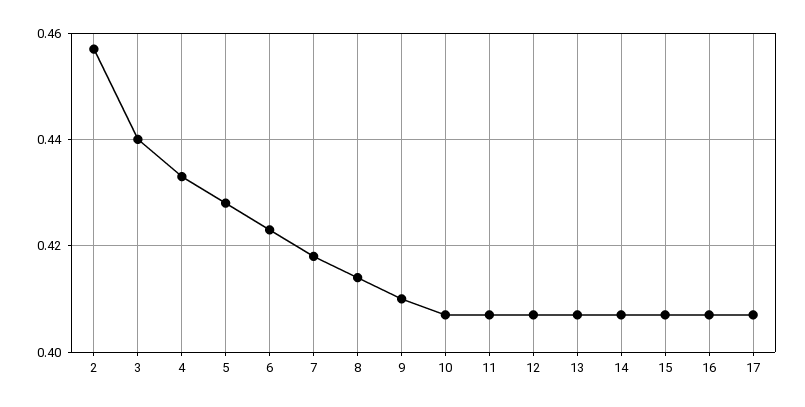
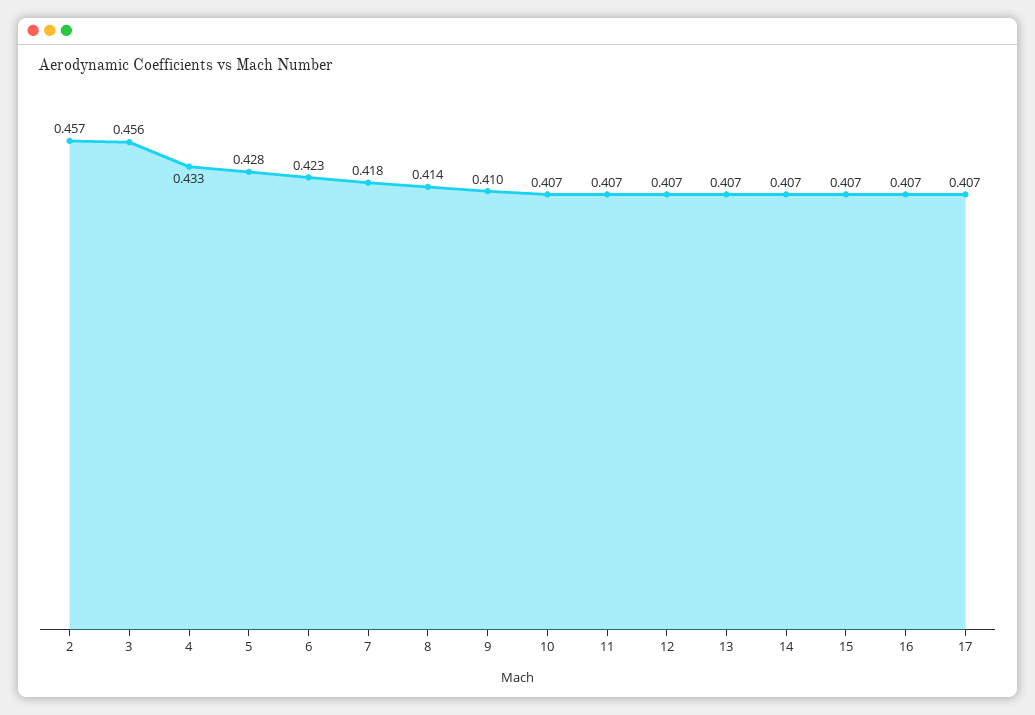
  {
    "2": 0.457,
-   "3": 0.44,
+   "3": 0.456,
    "4": 0.433,
    "5": 0.428,
    "6": 0.423,
    "7": 0.418,
    "8": 0.414,
    "9": 0.41,
    "10": 0.407,
    "11": 0.407,
    "12": 0.407,
    "13": 0.407,
    "14": 0.407,
    "15": 0.407,
    "16": 0.407,
    "17": 0.407
  }

